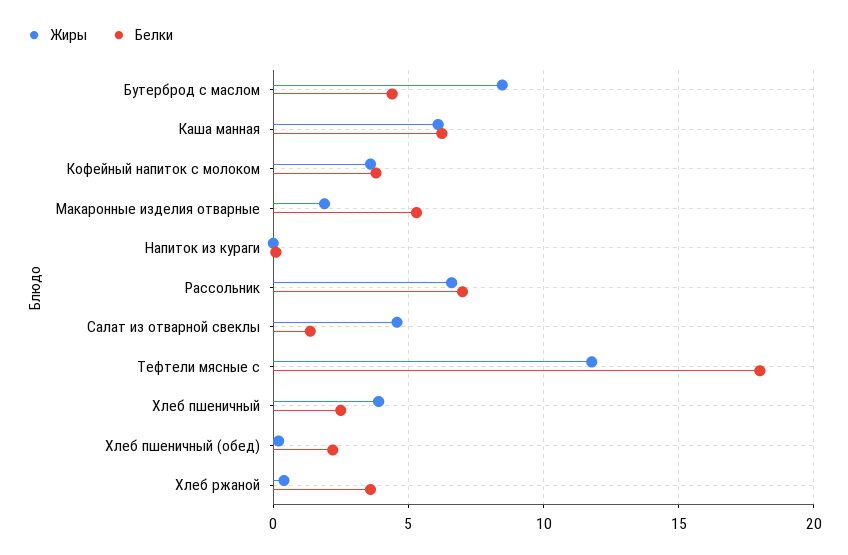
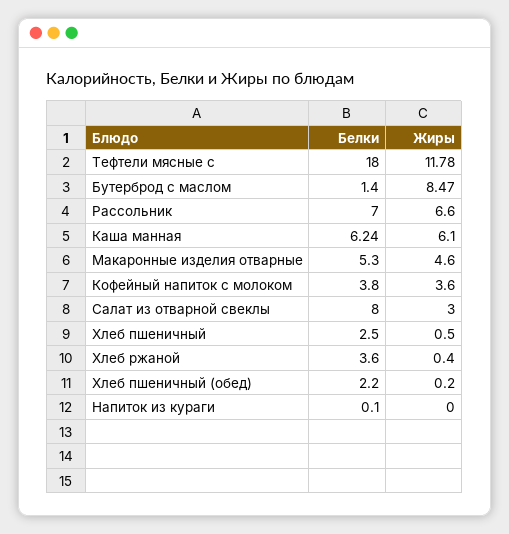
  {
    "Жиры": {
      "Бутерброд с маслом": 8.47,
      "Каша манная": 6.1,
      "Кофейный напиток с молоком": 3.6,
-     "Макаронные изделия отварные": 2,
+     "Макаронные изделия отварные": 4.6,
      "Напиток из кураги": 0,
      "Рассольник": 6.6,
-     "Салат из отварной свеклы": 4.5,
+     "Салат из отварной свеклы": 3,
      "Тефтели мясные с": 11.78,
-     "Хлеб пшеничный": 4,
+     "Хлеб пшеничный": 0.5,
      "Хлеб пшеничный (обед)": 0.2,
      "Хлеб ржаной": 0.4
    },
    "Белки": {
-     "Бутерброд с маслом": 4.5,
+     "Бутерброд с маслом": 1.4,
      "Каша манная": 6.24,
      "Кофейный напиток с молоком": 3.8,
      "Макаронные изделия отварные": 5.3,
      "Напиток из кураги": 0.1,
      "Рассольник": 7,
-     "Салат из отварной свеклы": 1.5,
+     "Салат из отварной свеклы": 8,
      "Тефтели мясные с": 18,
      "Хлеб пшеничный": 2.5,
      "Хлеб пшеничный (обед)": 2.2,
      "Хлеб ржаной": 3.6
    }
  }

